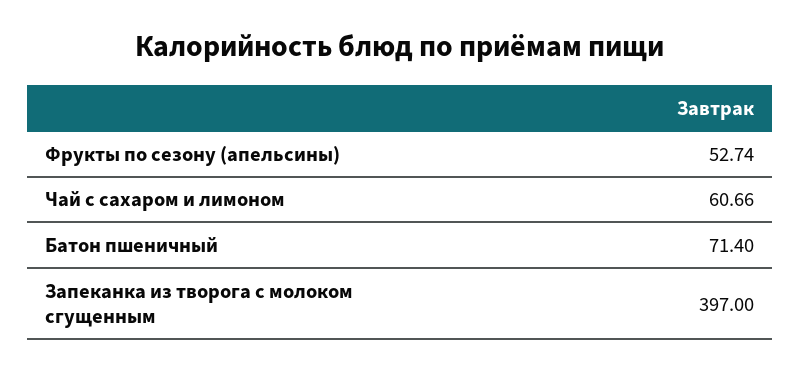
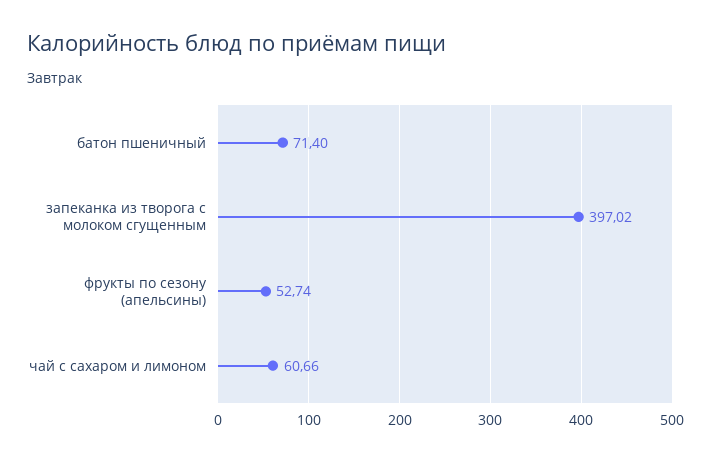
  {
    "Фрукты по сезону (апельсины)": 52.74,
    "Чай с сахаром и лимоном": 60.66,
    "Батон пшеничный": 71.4,
-   "Запеканка из творога с молоком сгущенным": 397
+   "Запеканка из творога с молоком сгущенным": 397.02
  }

